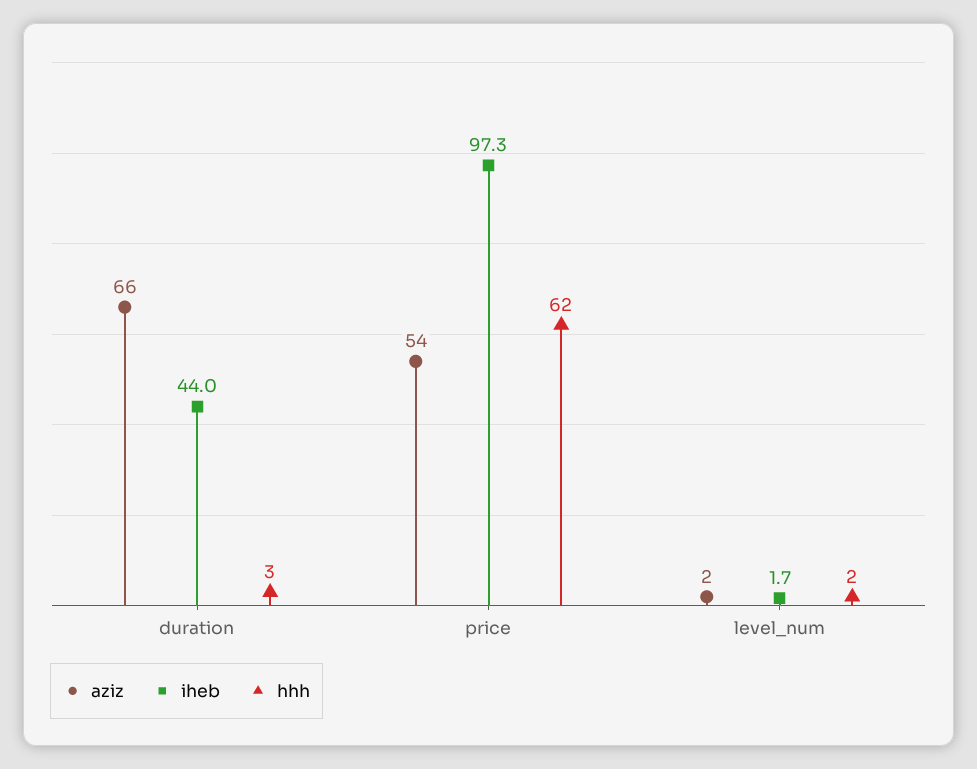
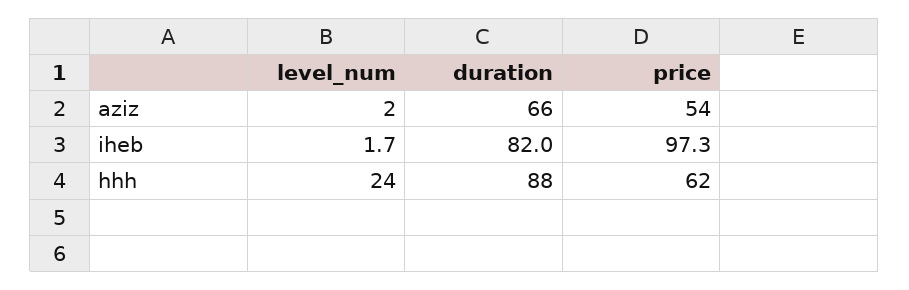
  {
    "aziz": {
      "duration": 66,
      "price": 54,
      "level_num": 2
    },
    "iheb": {
-     "duration": 44,
+     "duration": 82,
      "price": 97.3,
      "level_num": 1.7
    },
    "hhh": {
-     "duration": 3,
+     "duration": 88,
      "price": 62,
-     "level_num": 2
+     "level_num": 24
    }
  }

